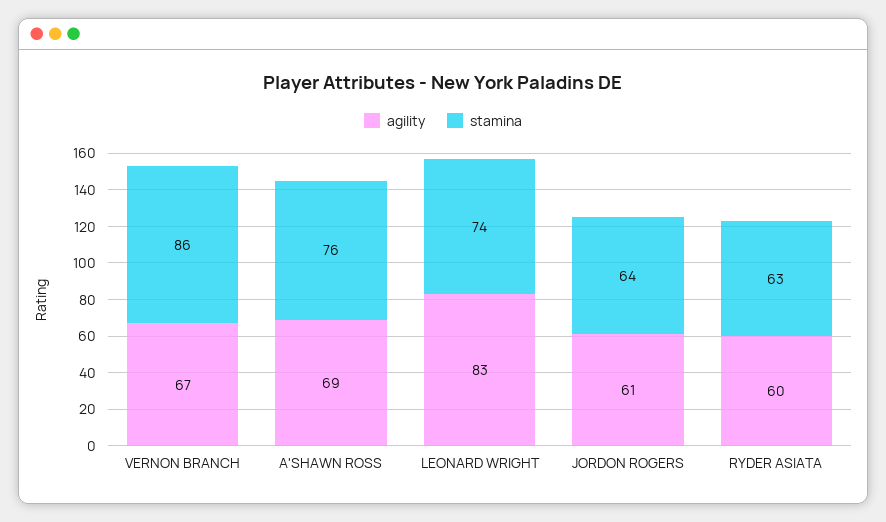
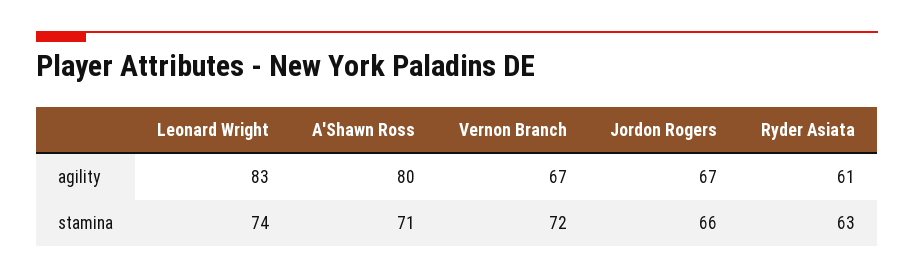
  {
    "agility": {
      "VERNON BRANCH": 67,
-     "A'SHAWN ROSS": 69,
+     "A'SHAWN ROSS": 80,
      "LEONARD WRIGHT": 83,
-     "JORDON ROGERS": 61,
+     "JORDON ROGERS": 67,
-     "RYDER ASIATA": 60
+     "RYDER ASIATA": 61
    },
    "stamina": {
-     "VERNON BRANCH": 86,
+     "VERNON BRANCH": 72,
-     "A'SHAWN ROSS": 76,
+     "A'SHAWN ROSS": 71,
      "LEONARD WRIGHT": 74,
-     "JORDON ROGERS": 64,
+     "JORDON ROGERS": 66,
      "RYDER ASIATA": 63
    }
  }

